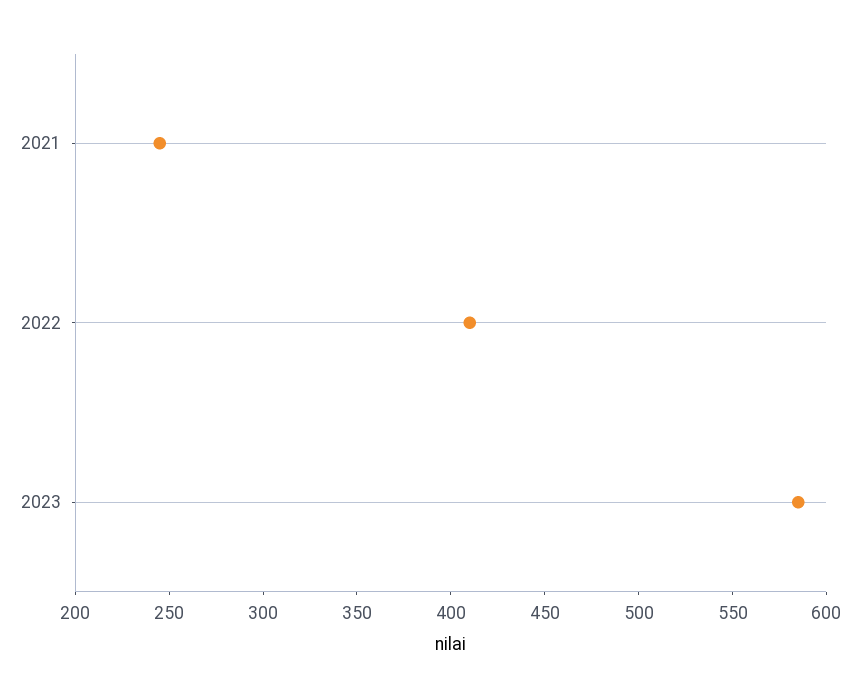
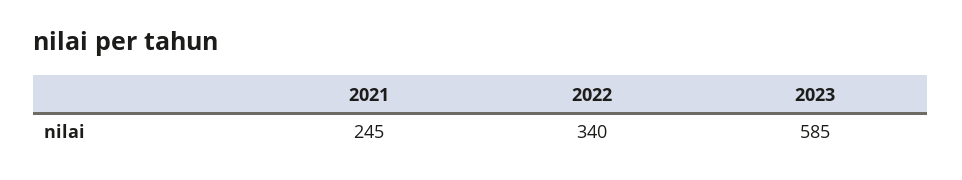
  {
    "2021": 245,
-   "2022": 410,
+   "2022": 340,
    "2023": 585
  }

